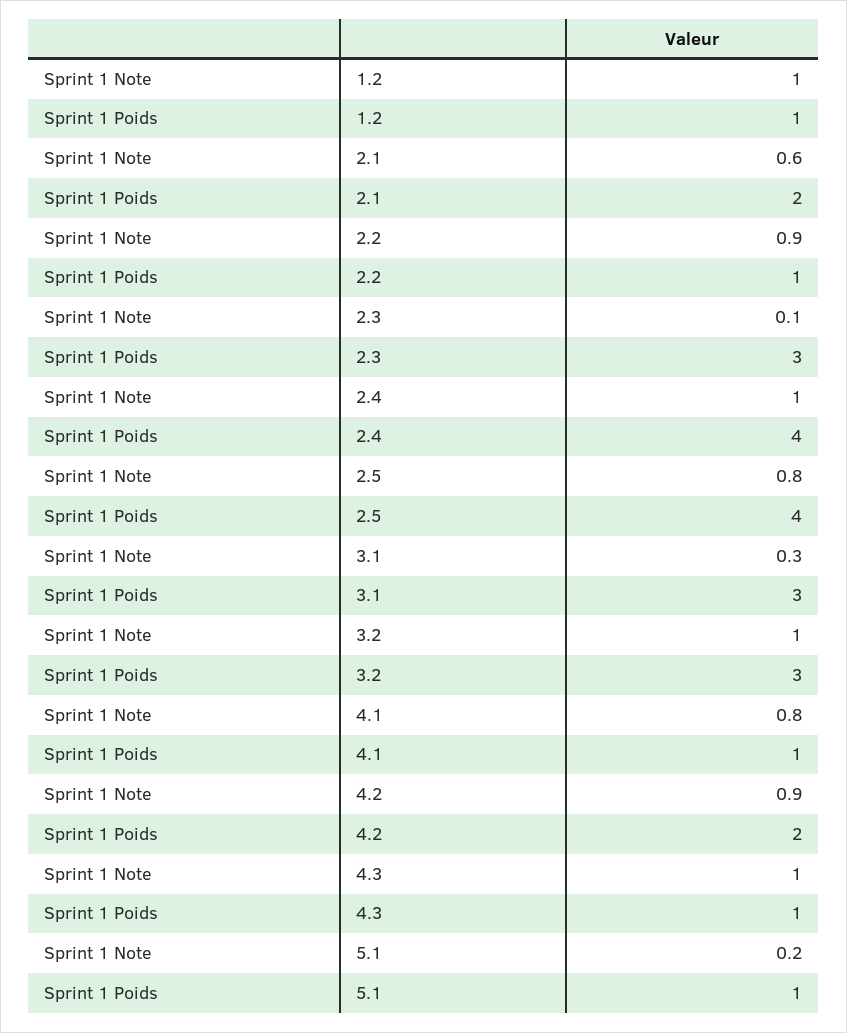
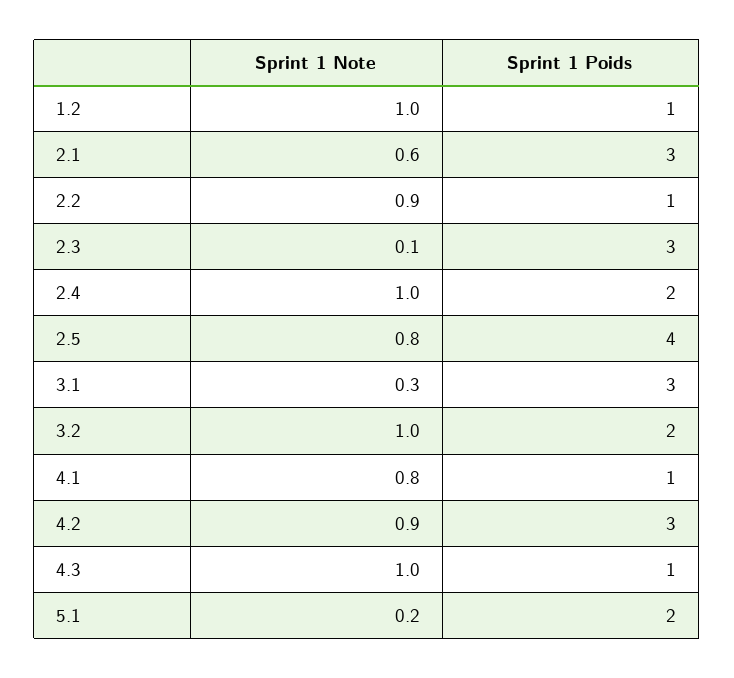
  {
    "Sprint 1 Note": {
      "1.2": 1,
      "2.1": 0.6,
      "2.2": 0.9,
      "2.3": 0.1,
      "2.4": 1,
      "2.5": 0.8,
      "3.1": 0.3,
      "3.2": 1,
      "4.1": 0.8,
      "4.2": 0.9,
      "4.3": 1,
      "5.1": 0.2
    },
    "Sprint 1 Poids": {
      "1.2": 1,
-     "2.1": 2,
+     "2.1": 3,
      "2.2": 1,
      "2.3": 3,
-     "2.4": 4,
+     "2.4": 2,
      "2.5": 4,
      "3.1": 3,
-     "3.2": 3,
+     "3.2": 2,
      "4.1": 1,
-     "4.2": 2,
+     "4.2": 3,
      "4.3": 1,
-     "5.1": 1
+     "5.1": 2
    }
  }

